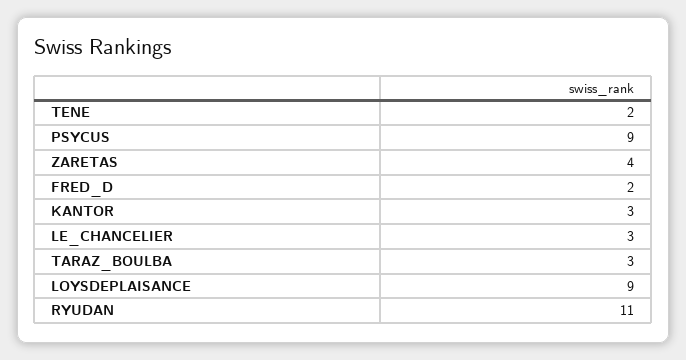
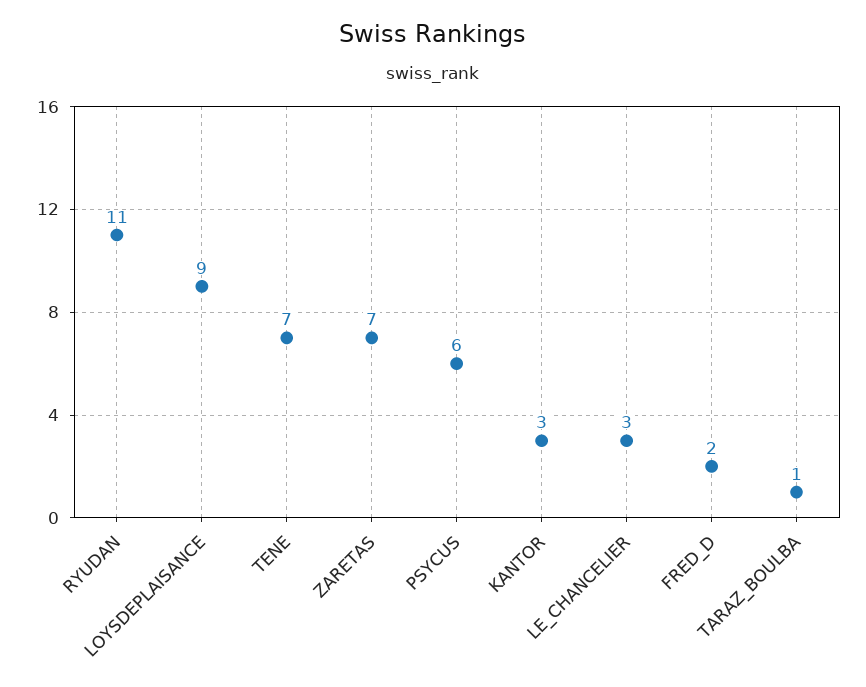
  {
-   "TENE": 2,
+   "TENE": 7,
-   "PSYCUS": 9,
+   "PSYCUS": 6,
-   "ZARETAS": 4,
+   "ZARETAS": 7,
    "FRED_D": 2,
    "KANTOR": 3,
    "LE_CHANCELIER": 3,
-   "TARAZ_BOULBA": 3,
+   "TARAZ_BOULBA": 1,
    "LOYSDEPLAISANCE": 9,
    "RYUDAN": 11
  }

